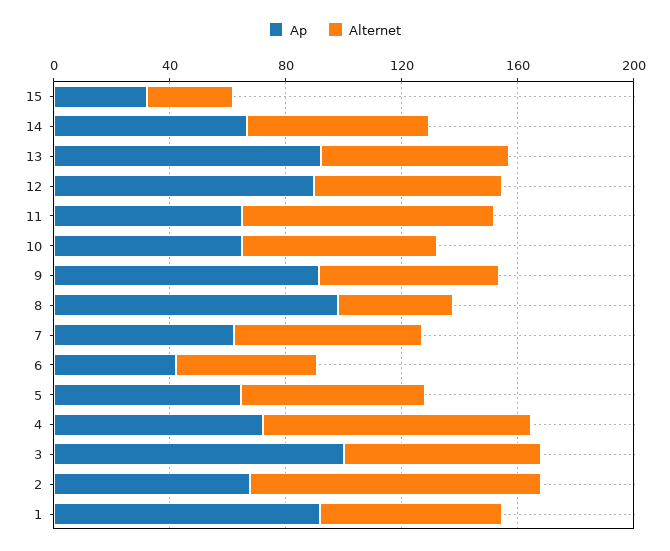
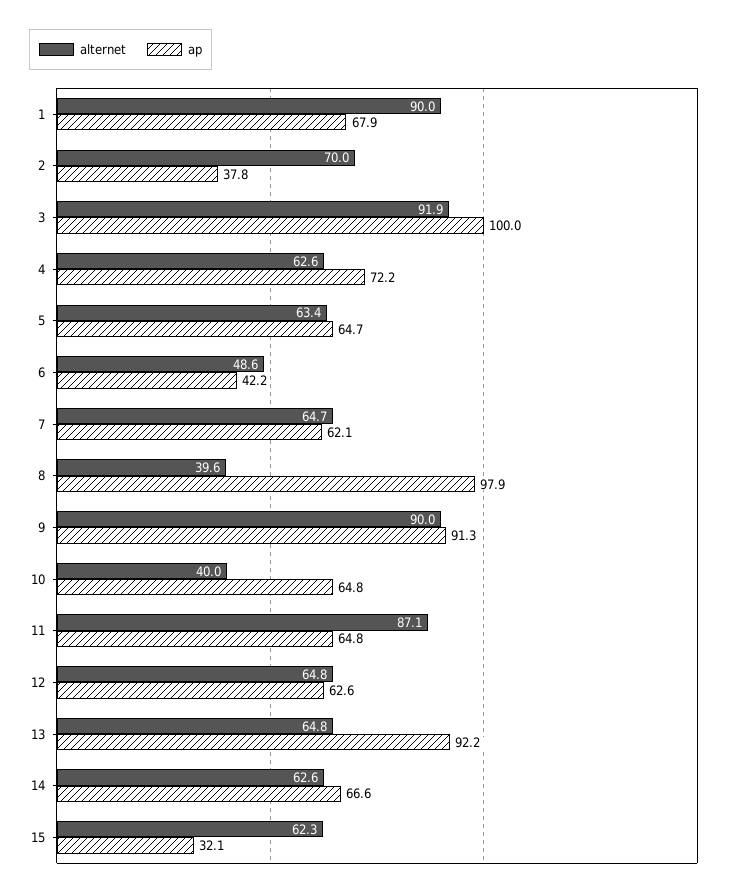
  {
    "Ap": {
      "15": 32.1,
      "14": 66.6,
      "13": 92.2,
-     "12": 90,
+     "12": 62.6,
      "11": 64.8,
      "10": 64.8,
      "9": 91.3,
      "8": 97.9,
      "7": 62.1,
      "6": 42.2,
      "5": 64.7,
      "4": 72.2,
      "3": 100,
-     "2": 70,
+     "2": 37.8,
-     "1": 90
+     "1": 67.9
    },
    "Alternet": {
-     "15": 30,
+     "15": 62.3,
      "14": 62.6,
      "13": 64.8,
      "12": 64.8,
      "11": 87.1,
-     "10": 70,
+     "10": 40,
-     "9": 60,
+     "9": 90,
      "8": 39.6,
      "7": 64.7,
      "6": 48.6,
      "5": 63.4,
-     "4": 90,
+     "4": 62.6,
-     "3": 70,
+     "3": 91.9,
-     "2": 100,
+     "2": 70,
-     "1": 60
+     "1": 90
    }
  }

